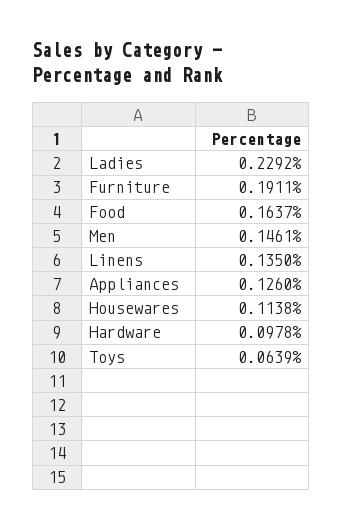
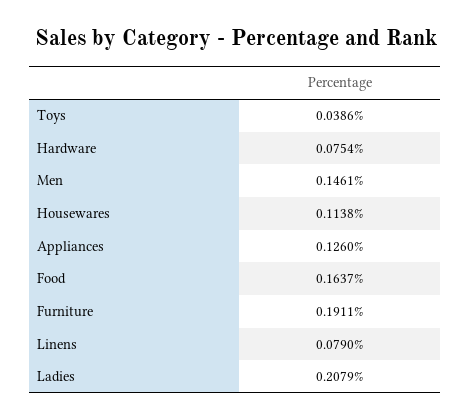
  {
-   "Ladies": 0.2292,
+   "Ladies": 0.2079,
    "Furniture": 0.1911,
    "Food": 0.1637,
    "Men": 0.1461,
-   "Linens": 0.135,
+   "Linens": 0.079,
    "Appliances": 0.126,
    "Housewares": 0.1138,
-   "Hardware": 0.0978,
+   "Hardware": 0.0754,
-   "Toys": 0.0639
+   "Toys": 0.0386
  }

